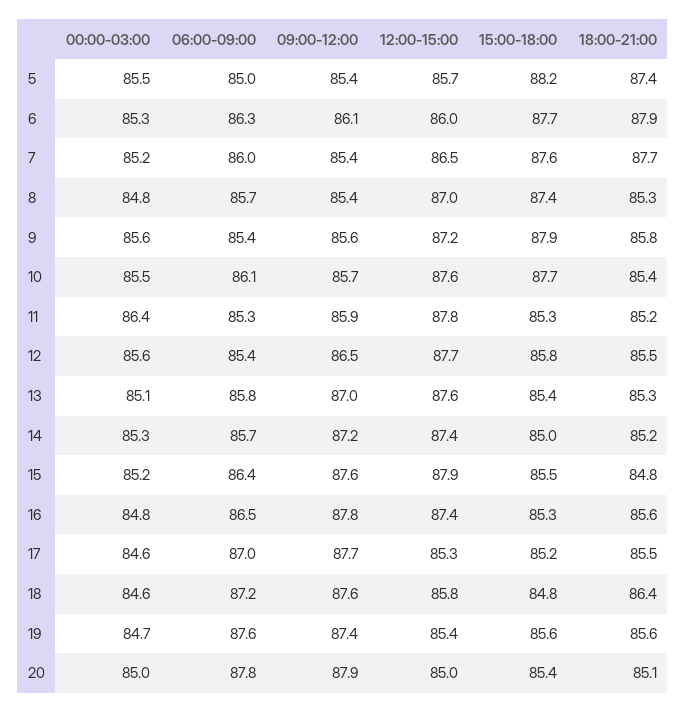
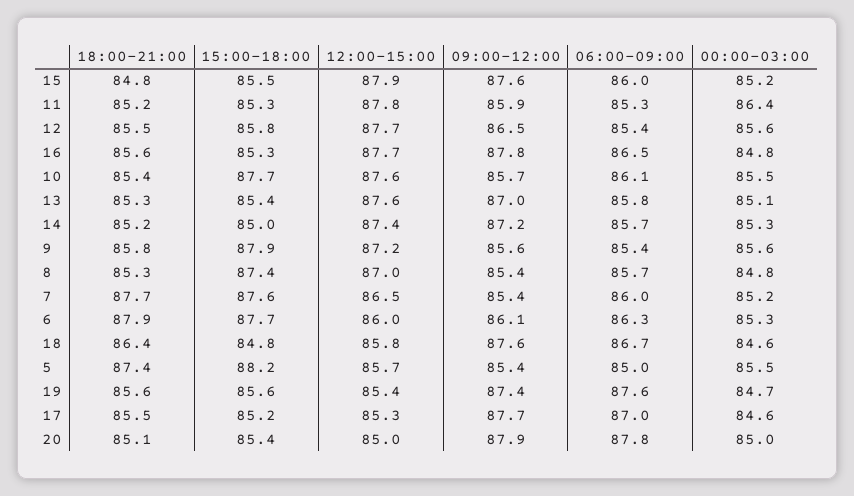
  {
    "00:00-03:00": {
      "5": 85.5,
      "6": 85.3,
      "7": 85.2,
      "8": 84.8,
      "9": 85.6,
      "10": 85.5,
      "11": 86.4,
      "12": 85.6,
      "13": 85.1,
      "14": 85.3,
      "15": 85.2,
      "16": 84.8,
      "17": 84.6,
      "18": 84.6,
      "19": 84.7,
      "20": 85
    },
    "06:00-09:00": {
      "5": 85,
      "6": 86.3,
      "7": 86,
      "8": 85.7,
      "9": 85.4,
      "10": 86.1,
      "11": 85.3,
      "12": 85.4,
      "13": 85.8,
      "14": 85.7,
-     "15": 86.4,
+     "15": 86,
      "16": 86.5,
      "17": 87,
-     "18": 87.2,
+     "18": 86.7,
      "19": 87.6,
      "20": 87.8
    },
    "09:00-12:00": {
      "5": 85.4,
      "6": 86.1,
      "7": 85.4,
      "8": 85.4,
      "9": 85.6,
      "10": 85.7,
      "11": 85.9,
      "12": 86.5,
      "13": 87,
      "14": 87.2,
      "15": 87.6,
      "16": 87.8,
      "17": 87.7,
      "18": 87.6,
      "19": 87.4,
      "20": 87.9
    },
    "12:00-15:00": {
      "5": 85.7,
      "6": 86,
      "7": 86.5,
      "8": 87,
      "9": 87.2,
      "10": 87.6,
      "11": 87.8,
      "12": 87.7,
      "13": 87.6,
      "14": 87.4,
      "15": 87.9,
-     "16": 87.4,
+     "16": 87.7,
      "17": 85.3,
      "18": 85.8,
      "19": 85.4,
      "20": 85
    },
    "15:00-18:00": {
      "5": 88.2,
      "6": 87.7,
      "7": 87.6,
      "8": 87.4,
      "9": 87.9,
      "10": 87.7,
      "11": 85.3,
      "12": 85.8,
      "13": 85.4,
      "14": 85,
      "15": 85.5,
      "16": 85.3,
      "17": 85.2,
      "18": 84.8,
      "19": 85.6,
      "20": 85.4
    },
    "18:00-21:00": {
      "5": 87.4,
      "6": 87.9,
      "7": 87.7,
      "8": 85.3,
      "9": 85.8,
      "10": 85.4,
      "11": 85.2,
      "12": 85.5,
      "13": 85.3,
      "14": 85.2,
      "15": 84.8,
      "16": 85.6,
      "17": 85.5,
      "18": 86.4,
      "19": 85.6,
      "20": 85.1
    }
  }

